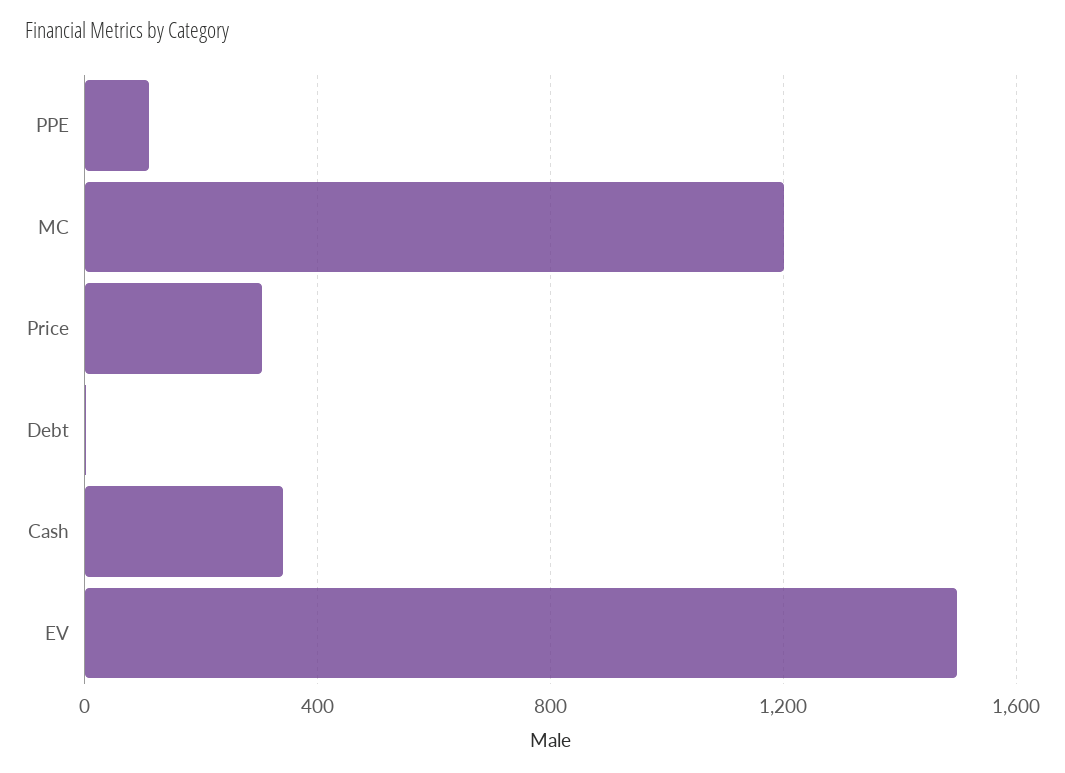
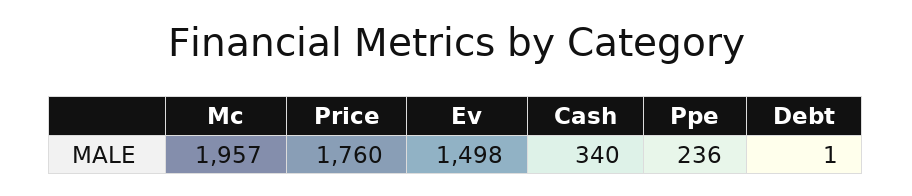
  {
-   "PPE": 100,
+   "PPE": 236,
-   "MC": 1200,
+   "MC": 1957,
-   "Price": 300,
+   "Price": 1760,
    "Debt": 1,
    "Cash": 340,
    "EV": 1498
  }

